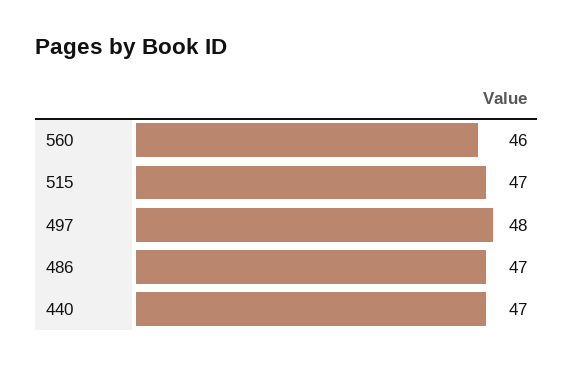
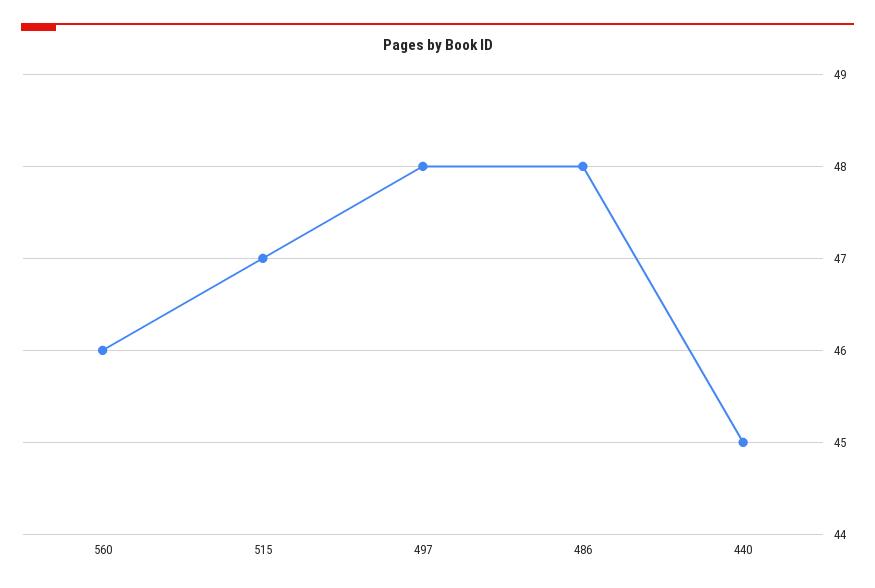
  {
    "560": 46,
    "515": 47,
    "497": 48,
-   "486": 47,
+   "486": 48,
-   "440": 47
+   "440": 45
  }

